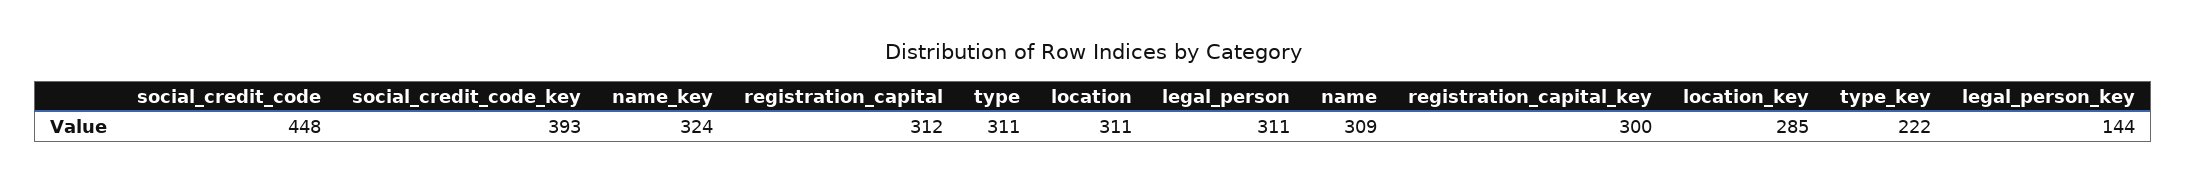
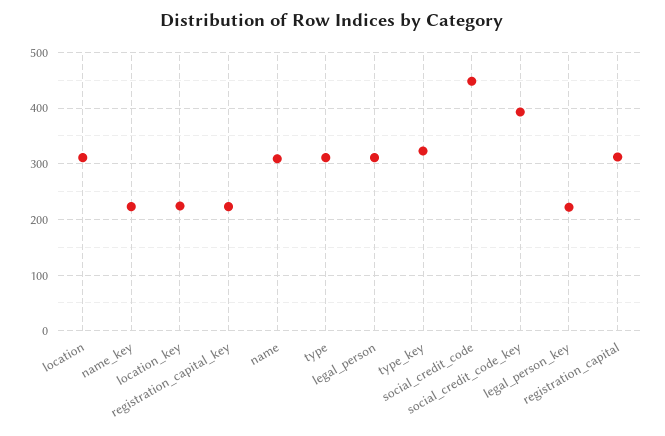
  {
    "social_credit_code": 448,
    "social_credit_code_key": 393,
-   "name_key": 324,
+   "name_key": 220,
    "registration_capital": 312,
    "type": 311,
    "location": 311,
    "legal_person": 311,
    "name": 309,
-   "registration_capital_key": 300,
+   "registration_capital_key": 220,
-   "location_key": 285,
+   "location_key": 220,
-   "type_key": 222,
+   "type_key": 320,
-   "legal_person_key": 144
+   "legal_person_key": 220
  }

